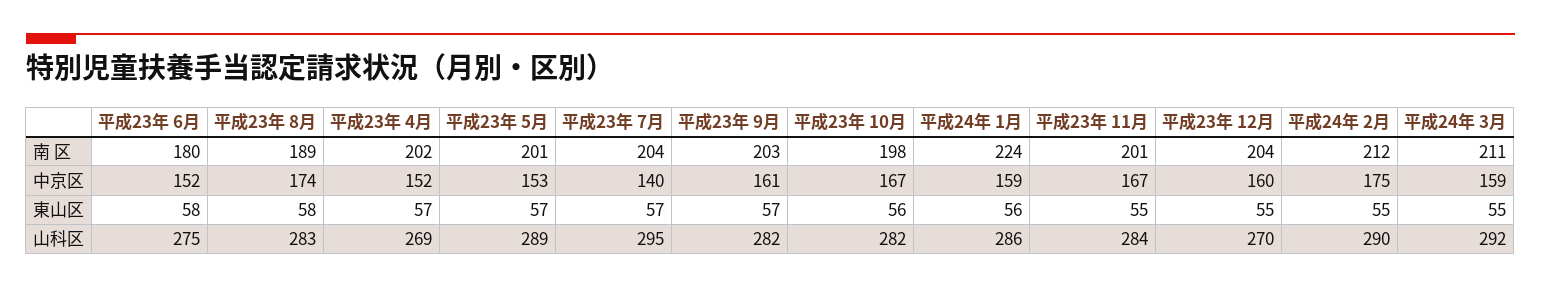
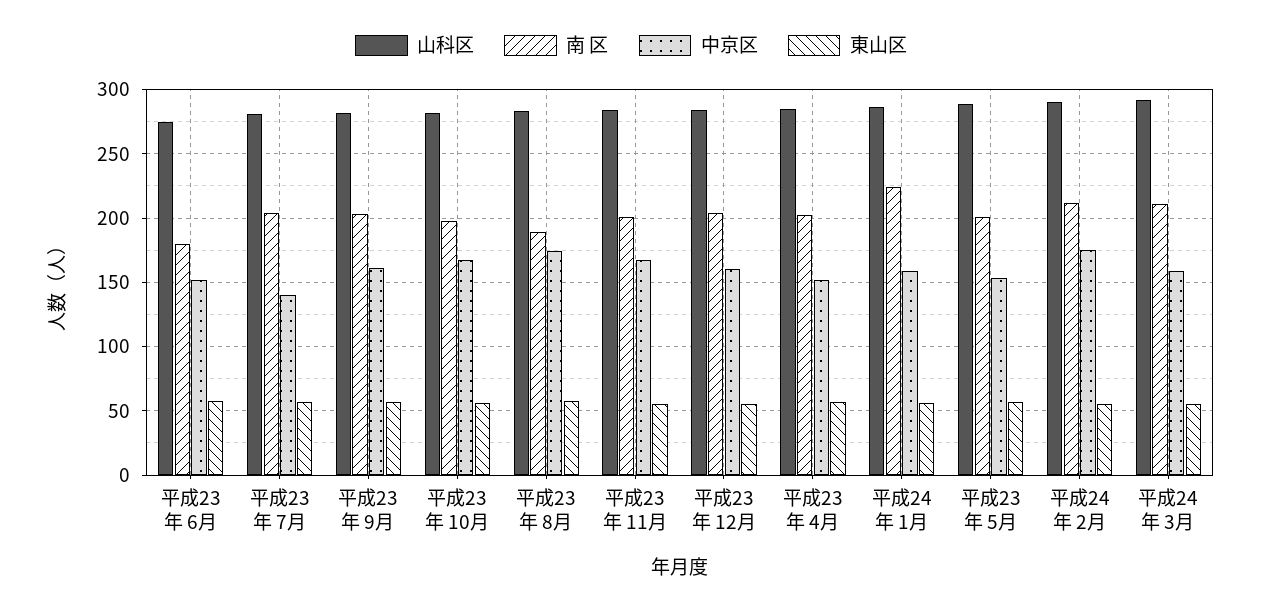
  {
    "南 区": {
      "平成23年 6月": 180,
      "平成23年 8月": 189,
      "平成23年 4月": 202,
      "平成23年 5月": 201,
      "平成23年 7月": 204,
      "平成23年 9月": 203,
      "平成23年 10月": 198,
      "平成24年 1月": 224,
      "平成23年 11月": 201,
      "平成23年 12月": 204,
      "平成24年 2月": 212,
      "平成24年 3月": 211
    },
    "中京区": {
      "平成23年 6月": 152,
      "平成23年 8月": 174,
      "平成23年 4月": 152,
      "平成23年 5月": 153,
      "平成23年 7月": 140,
      "平成23年 9月": 161,
      "平成23年 10月": 167,
      "平成24年 1月": 159,
      "平成23年 11月": 167,
      "平成23年 12月": 160,
      "平成24年 2月": 175,
      "平成24年 3月": 159
    },
    "東山区": {
      "平成23年 6月": 58,
      "平成23年 8月": 58,
      "平成23年 4月": 57,
      "平成23年 5月": 57,
      "平成23年 7月": 57,
      "平成23年 9月": 57,
      "平成23年 10月": 56,
      "平成24年 1月": 56,
      "平成23年 11月": 55,
      "平成23年 12月": 55,
      "平成24年 2月": 55,
      "平成24年 3月": 55
    },
    "山科区": {
      "平成23年 6月": 275,
      "平成23年 8月": 283,
-     "平成23年 4月": 269,
+     "平成23年 4月": 285,
      "平成23年 5月": 289,
-     "平成23年 7月": 295,
+     "平成23年 7月": 280,
      "平成23年 9月": 282,
      "平成23年 10月": 282,
      "平成24年 1月": 286,
      "平成23年 11月": 284,
-     "平成23年 12月": 270,
+     "平成23年 12月": 285,
      "平成24年 2月": 290,
      "平成24年 3月": 292
    }
  }

